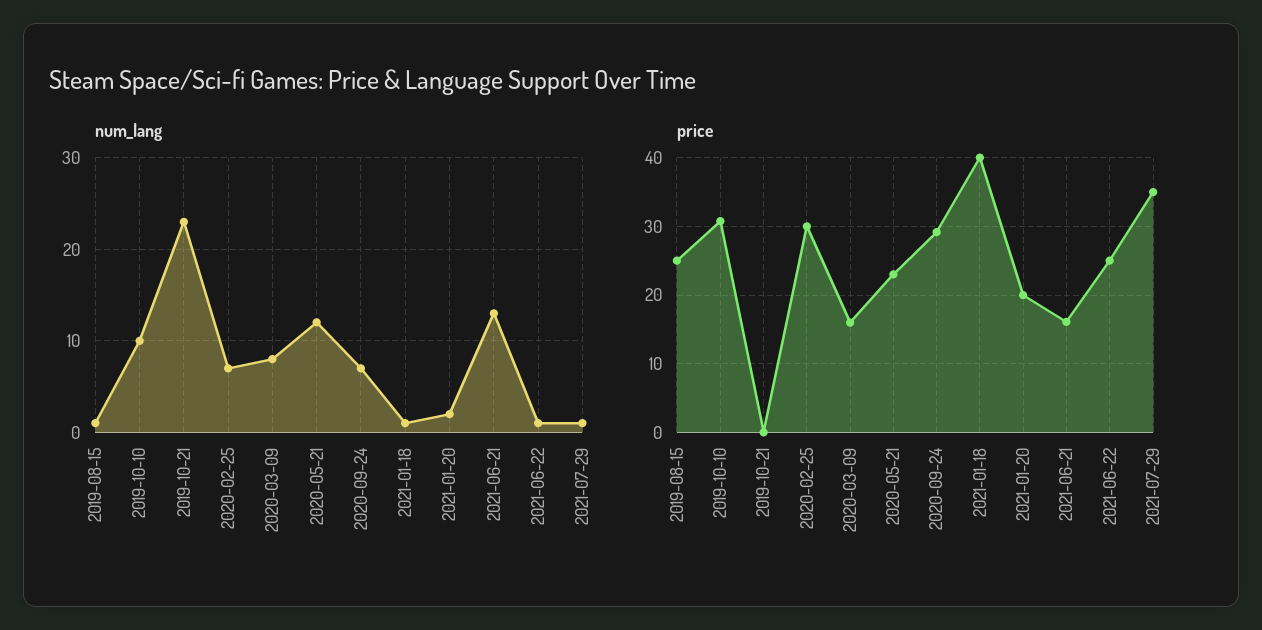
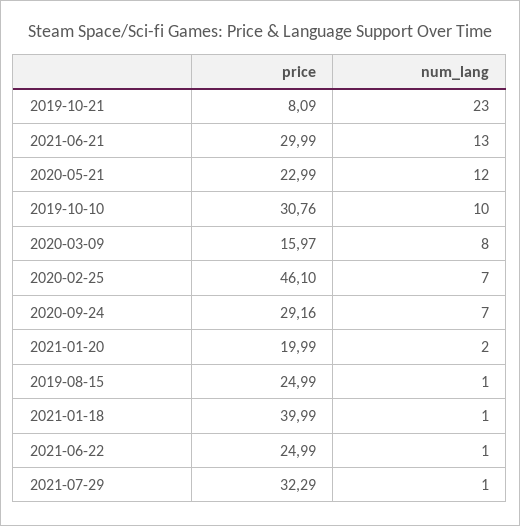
  {
    "num_lang": {
      "2019-08-15": 1,
      "2019-10-10": 10,
      "2019-10-21": 23,
      "2020-02-25": 7,
      "2020-03-09": 8,
      "2020-05-21": 12,
      "2020-09-24": 7,
      "2021-01-18": 1,
      "2021-01-20": 2,
      "2021-06-21": 13,
      "2021-06-22": 1,
      "2021-07-29": 1
    },
    "price": {
      "2019-08-15": 24.99,
      "2019-10-10": 30.76,
-     "2019-10-21": 0,
+     "2019-10-21": 8.09,
-     "2020-02-25": 30,
+     "2020-02-25": 46.1,
      "2020-03-09": 15.97,
      "2020-05-21": 22.99,
      "2020-09-24": 29.16,
      "2021-01-18": 39.99,
      "2021-01-20": 19.99,
-     "2021-06-21": 16,
+     "2021-06-21": 29.99,
      "2021-06-22": 24.99,
-     "2021-07-29": 35
+     "2021-07-29": 32.29
    }
  }

